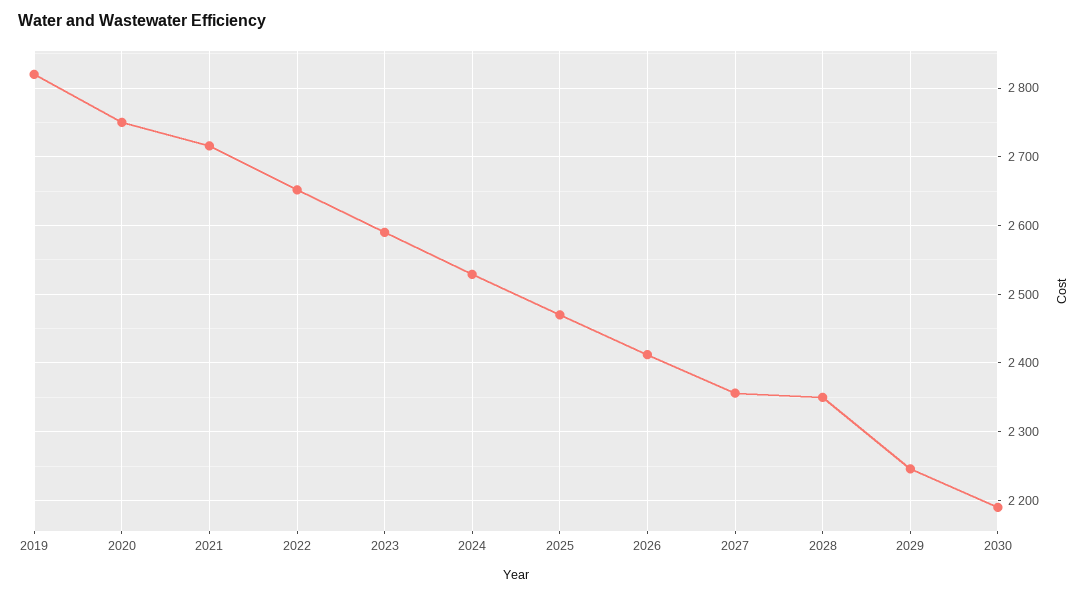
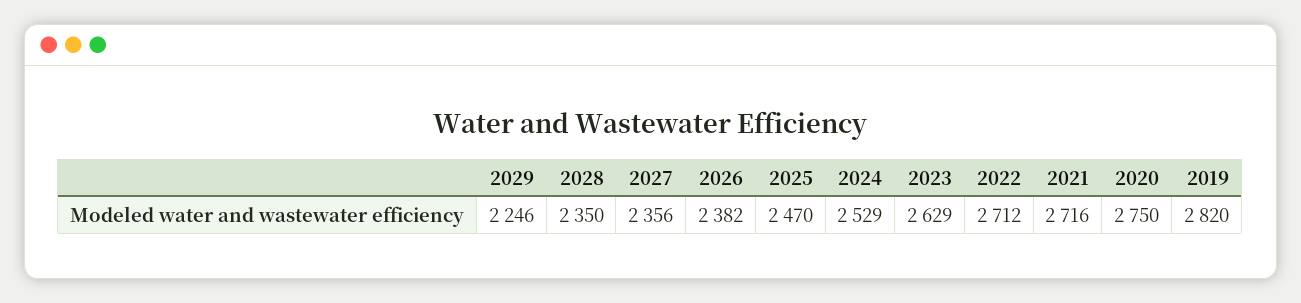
  {
    "2019": 2820,
    "2020": 2750,
    "2021": 2716,
-   "2022": 2650,
+   "2022": 2712,
-   "2023": 2590,
+   "2023": 2629,
    "2024": 2529,
    "2025": 2470,
-   "2026": 2410,
+   "2026": 2382,
    "2027": 2356,
    "2028": 2350,
-   "2029": 2246,
+   "2029": 2246
-   "2030": 2190
  }

